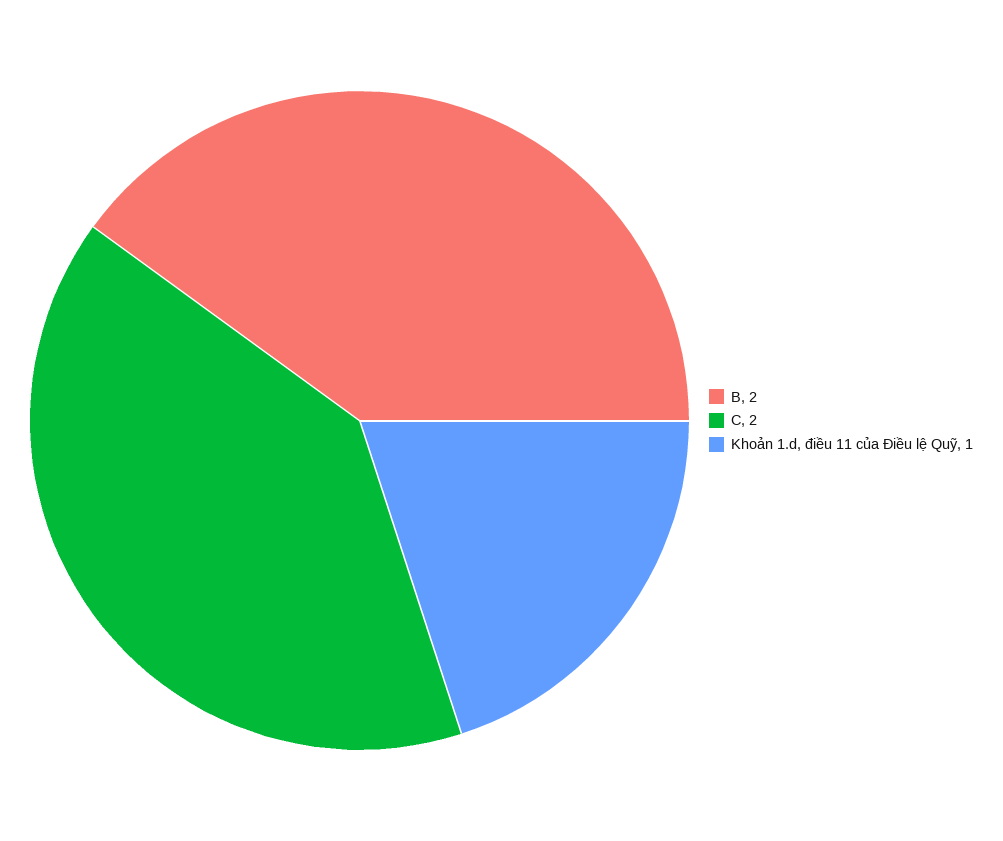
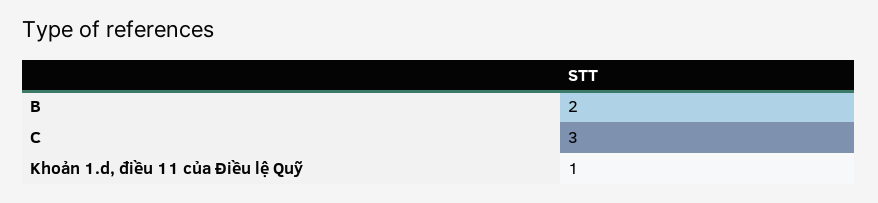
  {
    "B": 2,
-   "C": 2,
+   "C": 3,
    "Khoản 1.d, điều 11 của Điều lệ Quỹ": 1
  }

